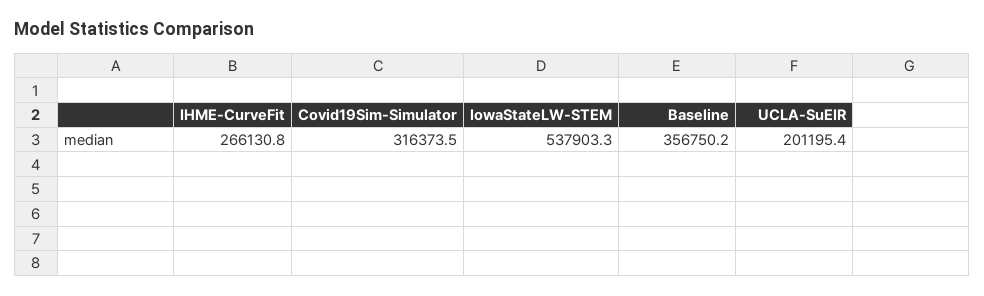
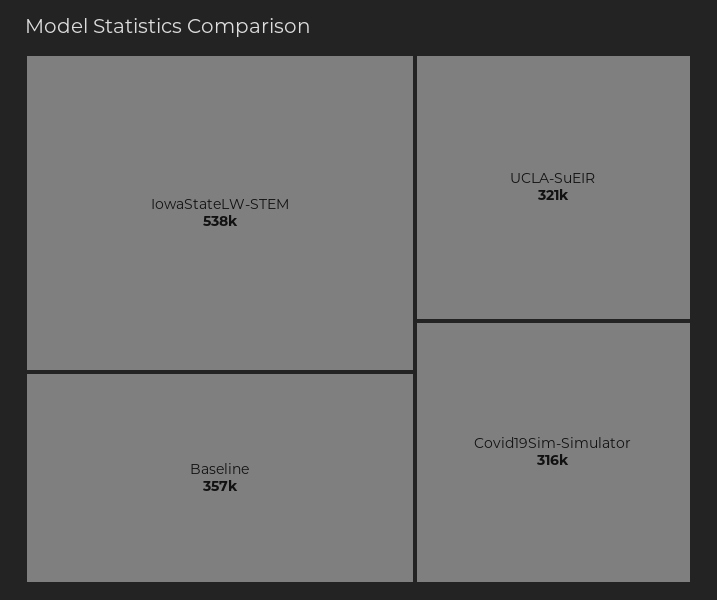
  {
-   "IHME-CurveFit": 266130.8,
    "Covid19Sim-Simulator": 316373.5,
    "IowaStateLW-STEM": 537903.3,
    "Baseline": 356750.2,
-   "UCLA-SuEIR": 201195.4
+   "UCLA-SuEIR": 321000
  }

